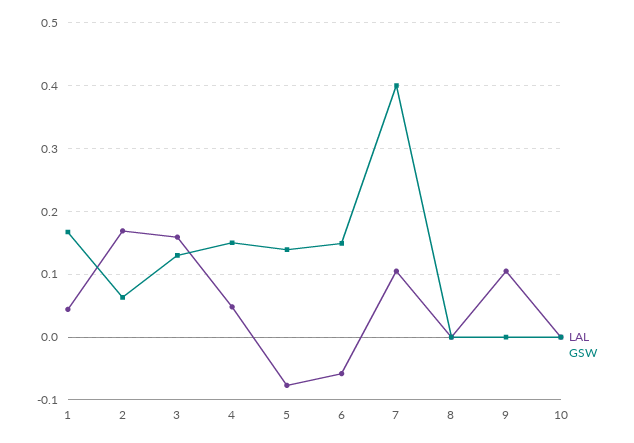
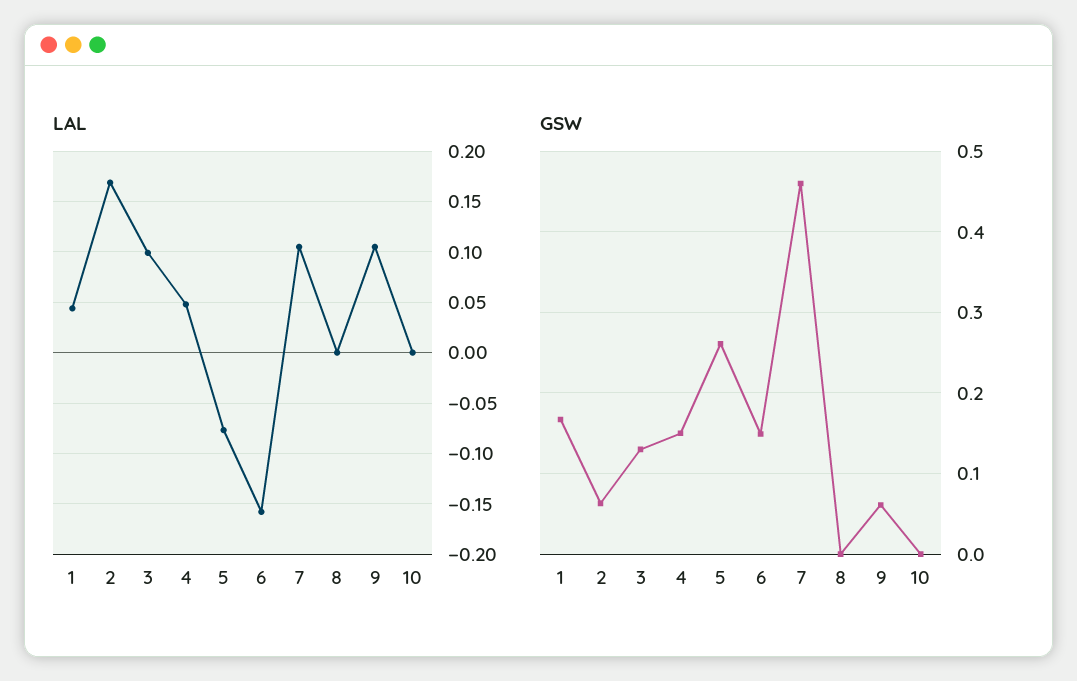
  {
    "LAL": {
      "1": 0.04,
      "2": 0.17,
-     "3": 0.16,
+     "3": 0.1,
      "4": 0.05,
      "5": -0.08,
-     "6": -0.06,
+     "6": -0.16,
      "7": 0.11,
      "8": 0,
      "9": 0.11,
      "10": 0
    },
    "GSW": {
      "1": 0.17,
      "2": 0.06,
      "3": 0.13,
      "4": 0.15,
-     "5": 0.14,
+     "5": 0.26,
      "6": 0.15,
-     "7": 0.4,
+     "7": 0.46,
      "8": 0,
-     "9": 0,
+     "9": 0.06,
      "10": 0
    }
  }

